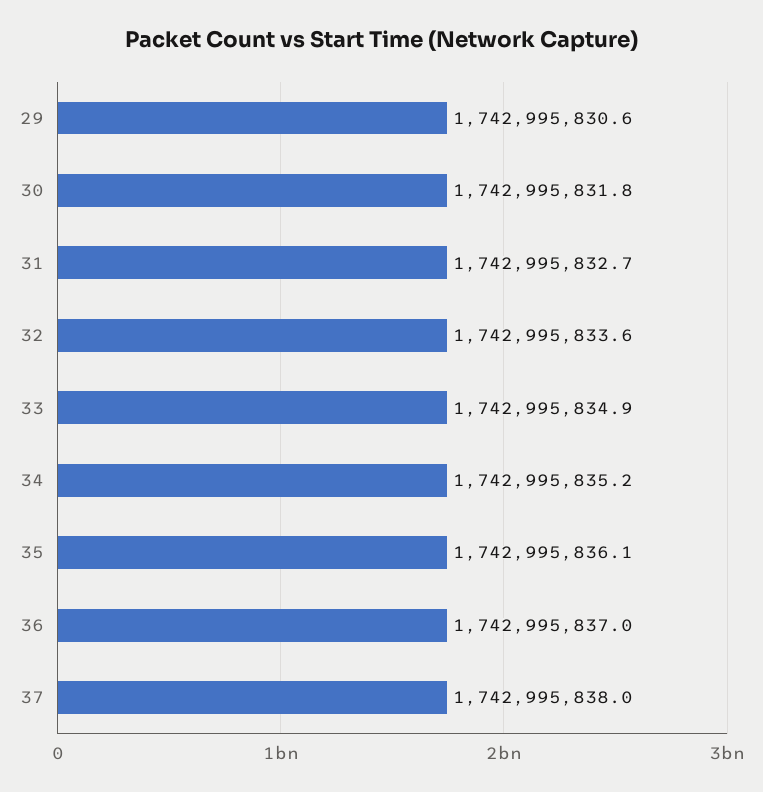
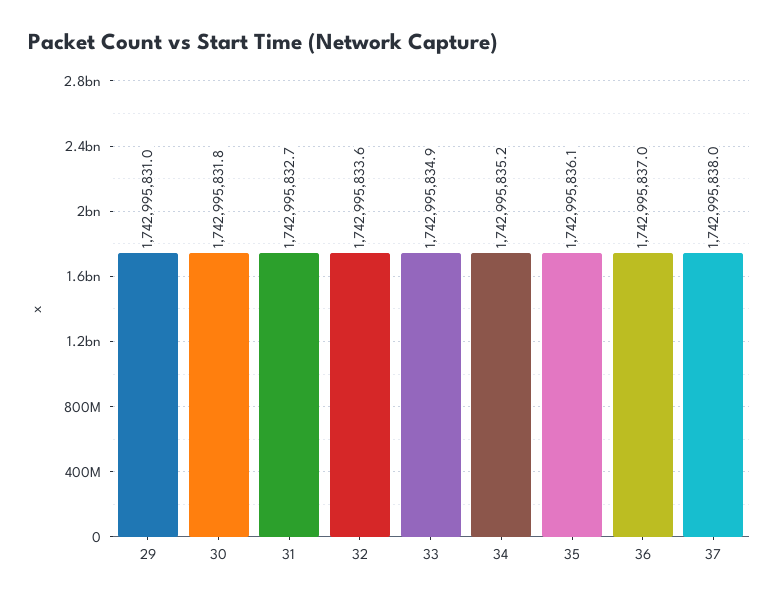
  {
-   "29": 1742995830.6,
+   "29": 1742995831,
    "30": 1742995831.8,
    "31": 1742995832.7,
    "32": 1742995833.6,
    "33": 1742995834.9,
    "34": 1742995835.2,
    "35": 1742995836.1,
    "36": 1742995837,
    "37": 1742995838
  }

